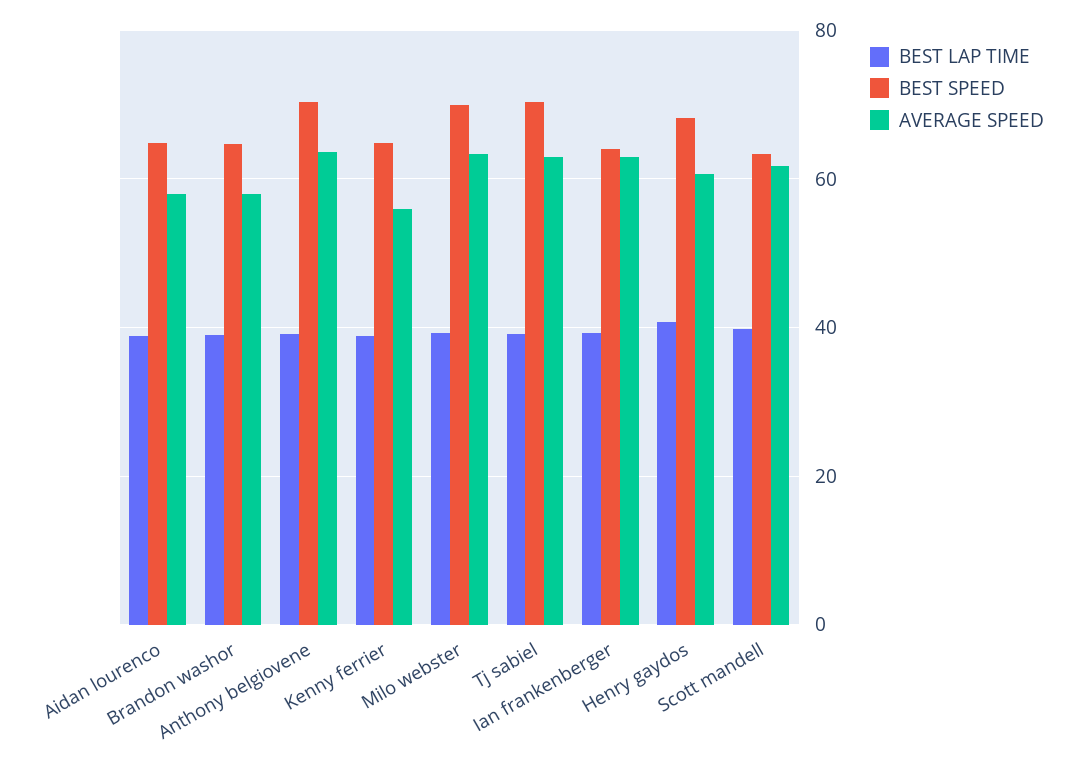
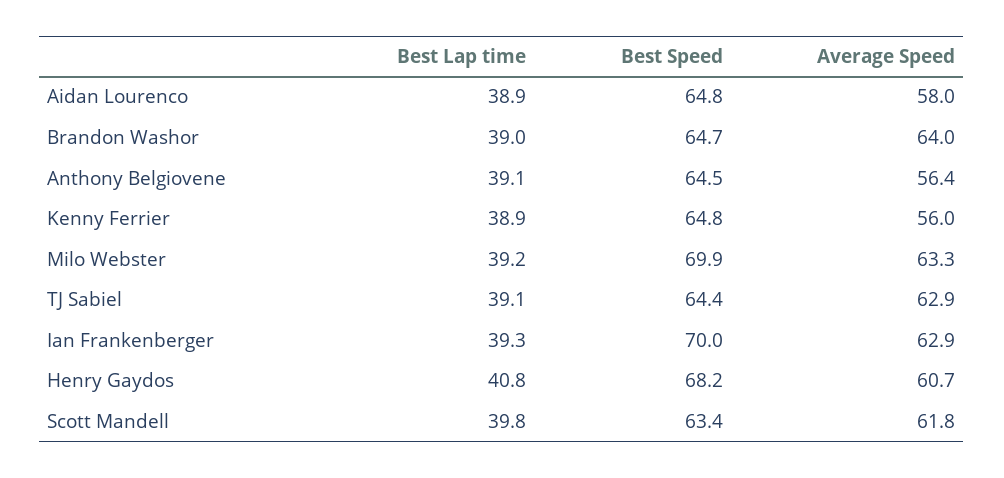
  {
    "BEST LAP TIME": {
      "Aidan lourenco": 38.9,
      "Brandon washor": 39,
      "Anthony belgiovene": 39.1,
      "Kenny ferrier": 38.9,
      "Milo webster": 39.2,
      "Tj sabiel": 39.1,
      "Ian frankenberger": 39.3,
      "Henry gaydos": 40.8,
      "Scott mandell": 39.8
    },
    "BEST SPEED": {
      "Aidan lourenco": 64.8,
      "Brandon washor": 64.7,
-     "Anthony belgiovene": 70,
+     "Anthony belgiovene": 64.5,
      "Kenny ferrier": 64.8,
      "Milo webster": 69.9,
-     "Tj sabiel": 70,
+     "Tj sabiel": 64.4,
-     "Ian frankenberger": 64,
+     "Ian frankenberger": 70,
      "Henry gaydos": 68.2,
      "Scott mandell": 63.4
    },
    "AVERAGE SPEED": {
      "Aidan lourenco": 58,
-     "Brandon washor": 58,
+     "Brandon washor": 64,
-     "Anthony belgiovene": 64,
+     "Anthony belgiovene": 56.4,
      "Kenny ferrier": 56,
      "Milo webster": 63.3,
      "Tj sabiel": 62.9,
      "Ian frankenberger": 62.9,
      "Henry gaydos": 60.7,
      "Scott mandell": 61.8
    }
  }

